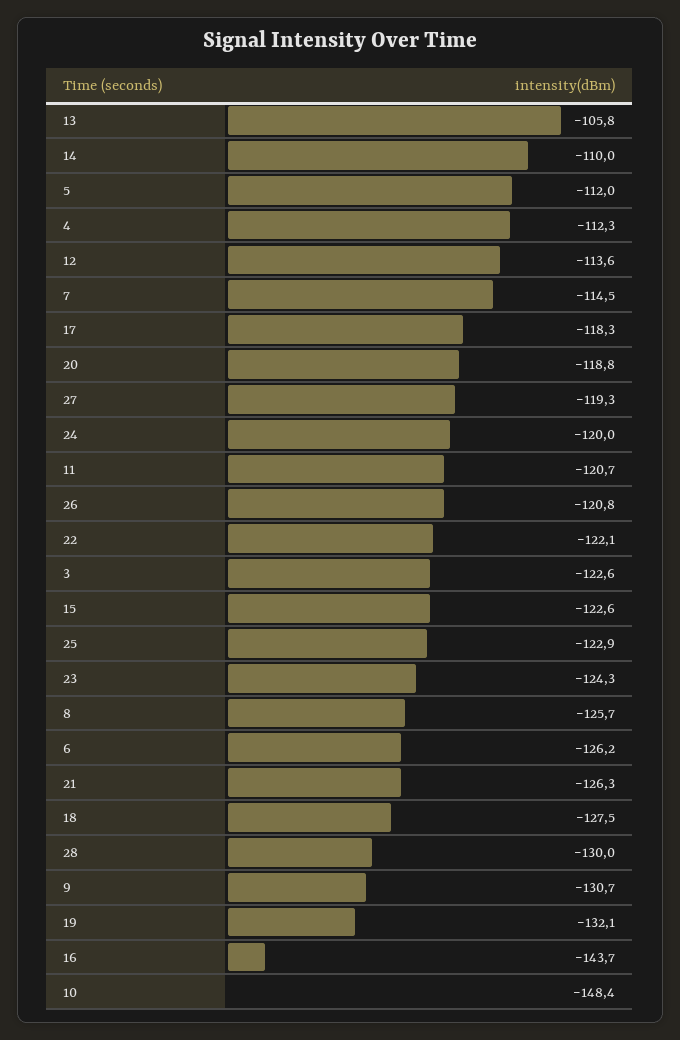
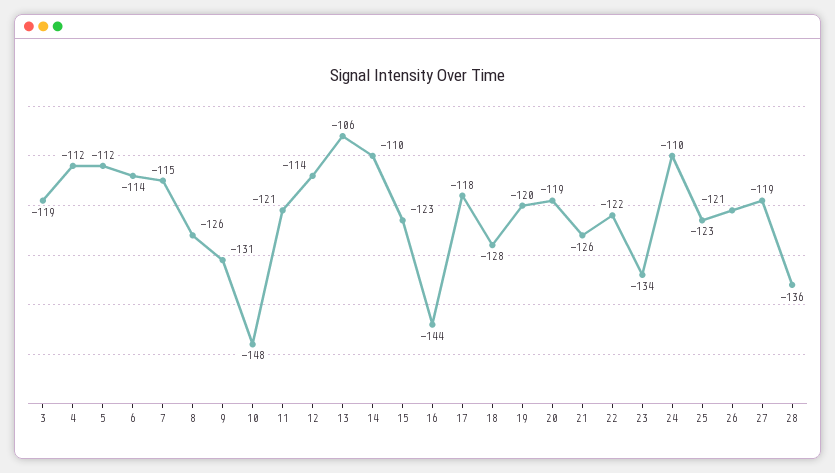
  {
    "13": -105.8,
    "14": -110,
    "5": -112,
    "4": -112.3,
    "12": -113.6,
    "7": -114.5,
    "17": -118.3,
    "20": -118.8,
    "27": -119.3,
-   "24": -120,
+   "24": -110,
    "11": -120.7,
    "26": -120.8,
    "22": -122.1,
-   "3": -122.6,
+   "3": -119,
    "15": -122.6,
    "25": -122.9,
-   "23": -124.3,
+   "23": -134,
    "8": -125.7,
-   "6": -126.2,
+   "6": -114,
    "21": -126.3,
    "18": -127.5,
-   "28": -130,
+   "28": -136,
    "9": -130.7,
-   "19": -132.1,
+   "19": -120,
    "16": -143.7,
    "10": -148.4
  }

